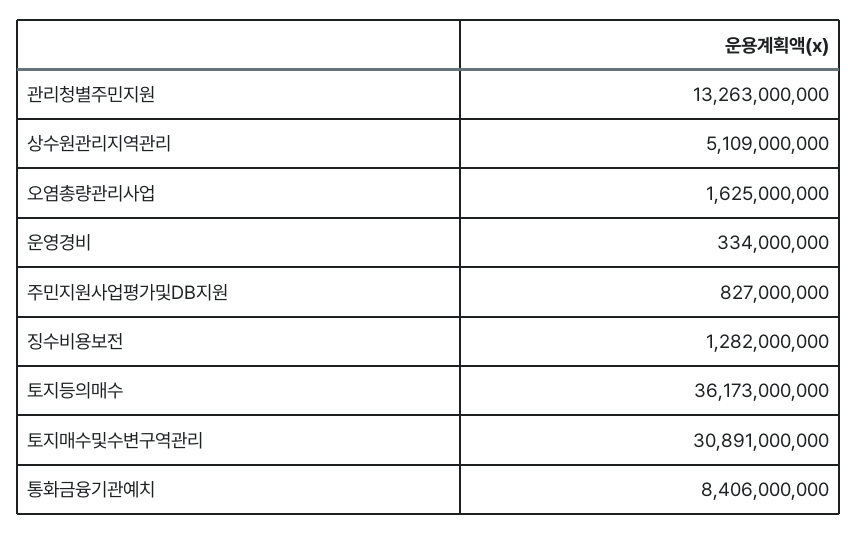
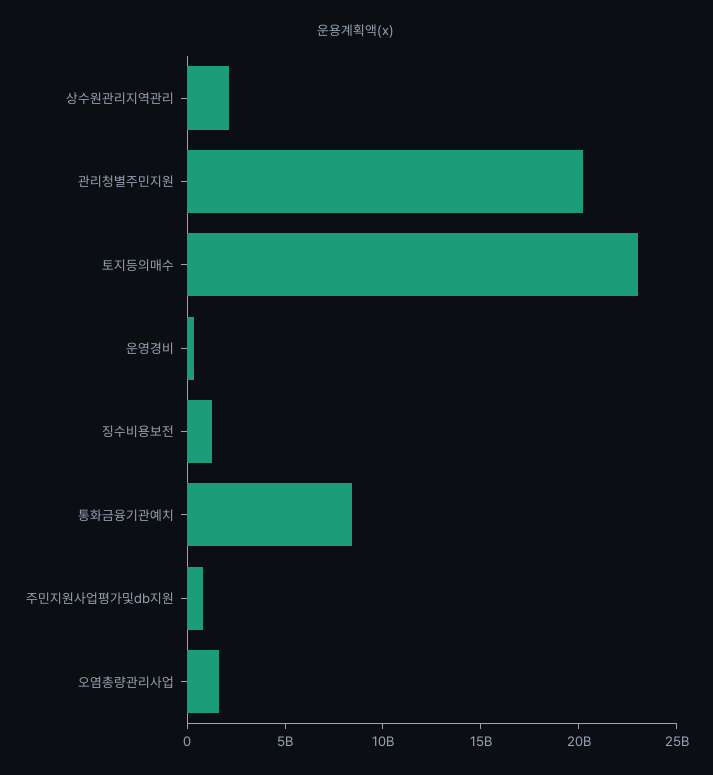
  {
-   "관리청별주민지원": 13263000000,
+   "관리청별주민지원": 20000000000,
-   "상수원관리지역관리": 5109000000,
+   "상수원관리지역관리": 2000000000,
    "오염총량관리사업": 1625000000,
    "운영경비": 334000000,
    "주민지원사업평가및DB지원": 827000000,
    "징수비용보전": 1282000000,
-   "토지등의매수": 36173000000,
+   "토지등의매수": 23000000000,
-   "토지매수및수변구역관리": 30891000000,
    "통화금융기관예치": 8406000000
  }

